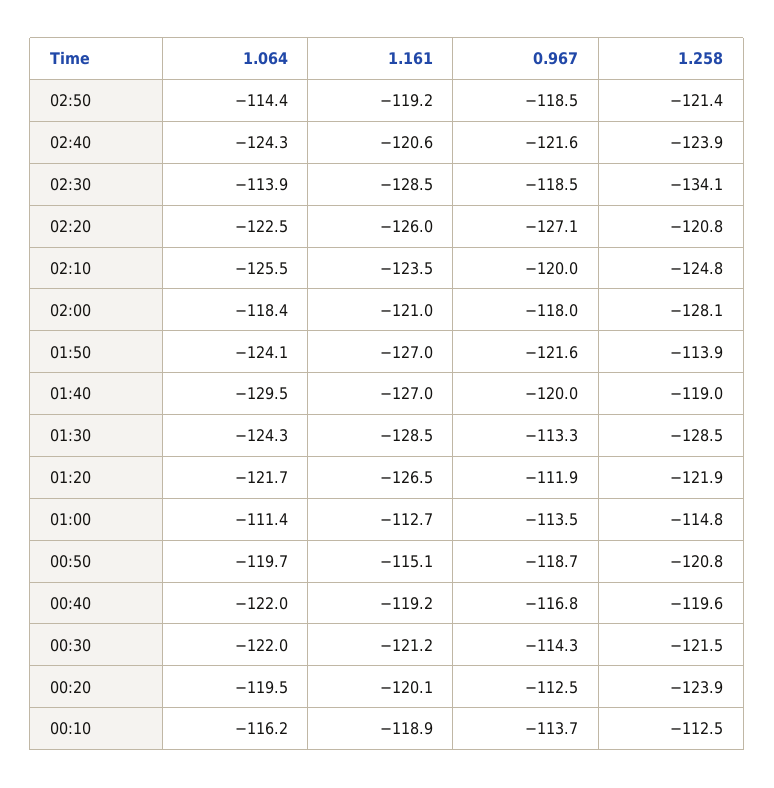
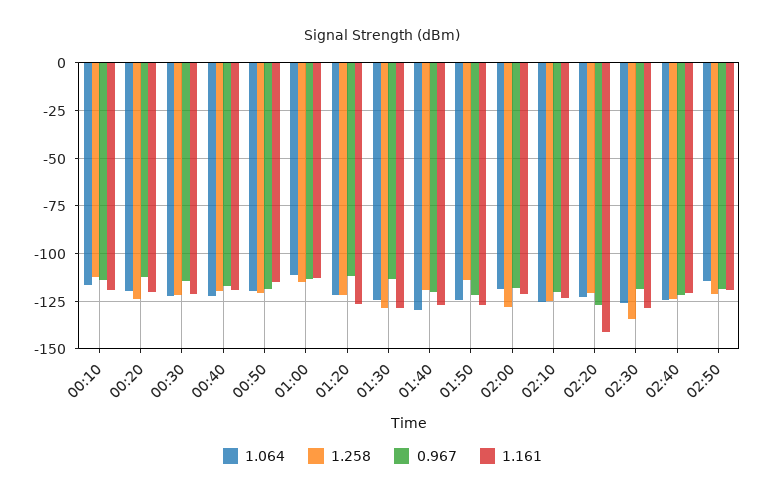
  {
    "1.064": {
      "02:50": -114.4,
      "02:40": -124.3,
-     "02:30": -113.9,
+     "02:30": -125,
      "02:20": -122.5,
      "02:10": -125.5,
      "02:00": -118.4,
      "01:50": -124.1,
      "01:40": -129.5,
      "01:30": -124.3,
      "01:20": -121.7,
      "01:00": -111.4,
      "00:50": -119.7,
      "00:40": -122,
      "00:30": -122,
      "00:20": -119.5,
      "00:10": -116.2
    },
    "1.161": {
      "02:50": -119.2,
      "02:40": -120.6,
      "02:30": -128.5,
-     "02:20": -126,
+     "02:20": -140,
      "02:10": -123.5,
      "02:00": -121,
      "01:50": -127,
      "01:40": -127,
      "01:30": -128.5,
      "01:20": -126.5,
      "01:00": -112.7,
      "00:50": -115.1,
      "00:40": -119.2,
      "00:30": -121.2,
      "00:20": -120.1,
      "00:10": -118.9
    },
    "0.967": {
      "02:50": -118.5,
      "02:40": -121.6,
      "02:30": -118.5,
      "02:20": -127.1,
      "02:10": -120,
      "02:00": -118,
      "01:50": -121.6,
      "01:40": -120,
      "01:30": -113.3,
      "01:20": -111.9,
      "01:00": -113.5,
      "00:50": -118.7,
      "00:40": -116.8,
      "00:30": -114.3,
      "00:20": -112.5,
      "00:10": -113.7
    },
    "1.258": {
      "02:50": -121.4,
      "02:40": -123.9,
      "02:30": -134.1,
      "02:20": -120.8,
      "02:10": -124.8,
      "02:00": -128.1,
      "01:50": -113.9,
      "01:40": -119,
      "01:30": -128.5,
      "01:20": -121.9,
      "01:00": -114.8,
      "00:50": -120.8,
      "00:40": -119.6,
      "00:30": -121.5,
      "00:20": -123.9,
      "00:10": -112.5
    }
  }

